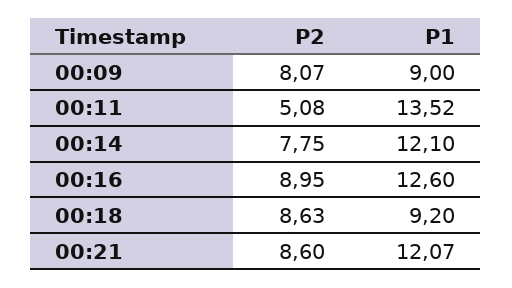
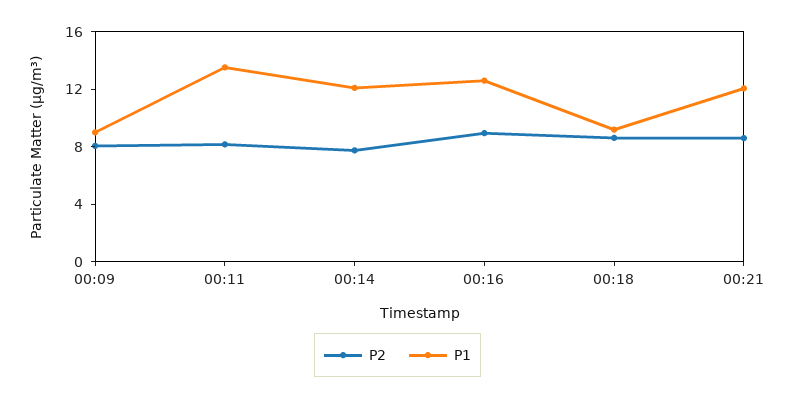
  {
    "P2": {
      "00:09": 8.07,
-     "00:11": 5.08,
+     "00:11": 8,
      "00:14": 7.75,
      "00:16": 8.95,
      "00:18": 8.63,
      "00:21": 8.6
    },
    "P1": {
      "00:09": 9,
      "00:11": 13.52,
      "00:14": 12.1,
      "00:16": 12.6,
      "00:18": 9.2,
      "00:21": 12.07
    }
  }

